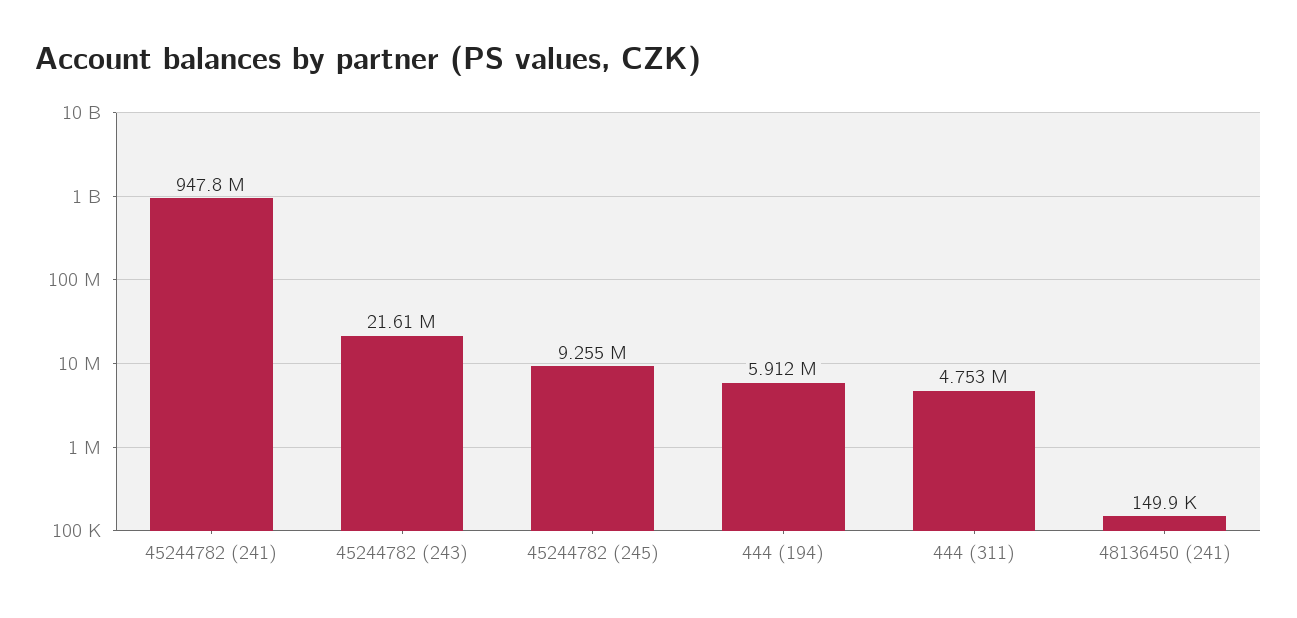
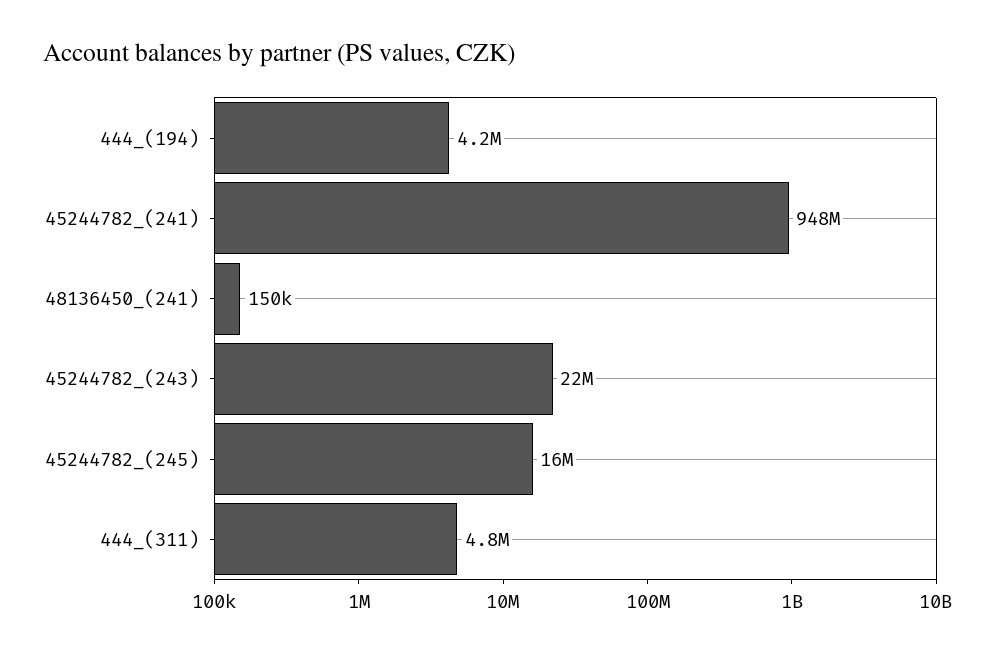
  {
    "45244782 (241)": 947800000,
    "45244782 (243)": 21610000,
-   "45244782 (245)": 9255000,
+   "45244782 (245)": 16000000,
-   "444 (194)": 5912000,
+   "444 (194)": 4200000,
    "444 (311)": 4753000,
    "48136450 (241)": 149900
  }

